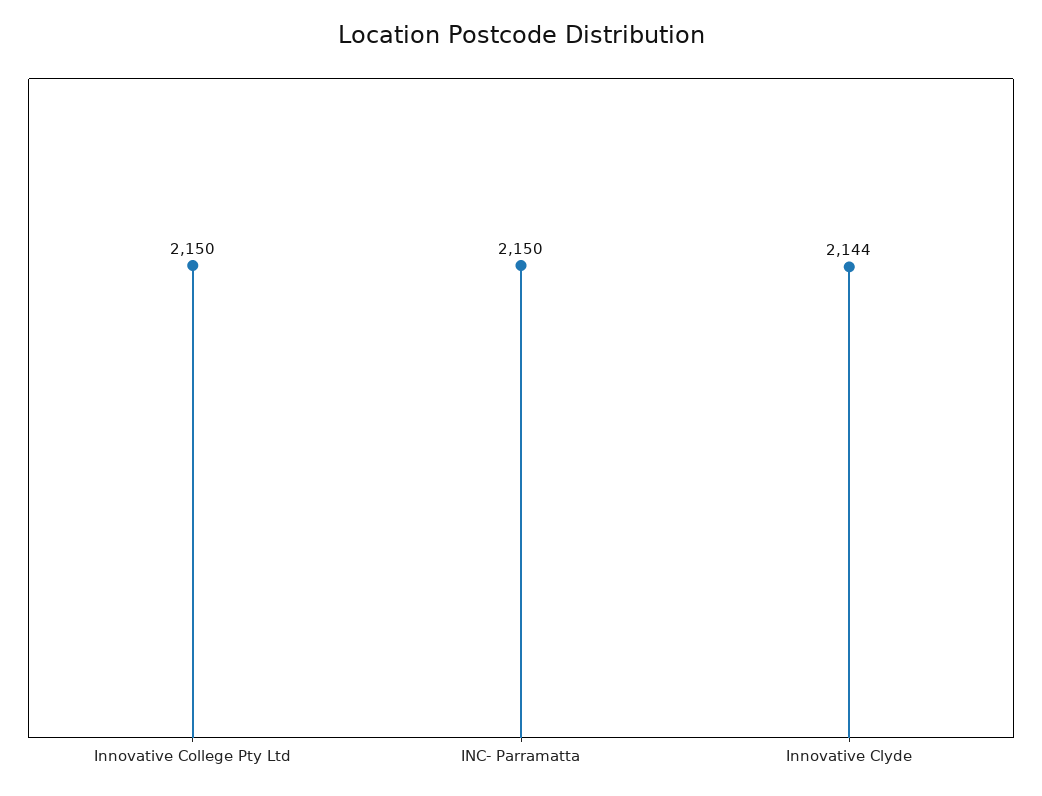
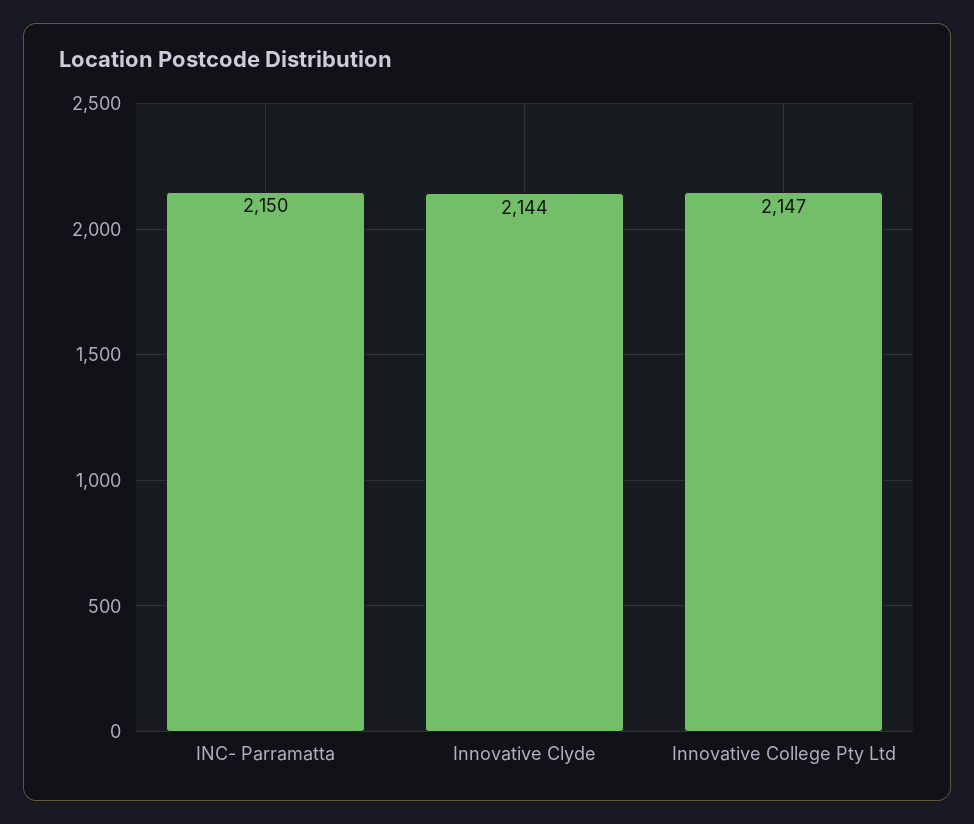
  {
-   "Innovative College Pty Ltd": 2150,
+   "Innovative College Pty Ltd": 2147,
    "INC- Parramatta": 2150,
    "Innovative Clyde": 2144
  }

